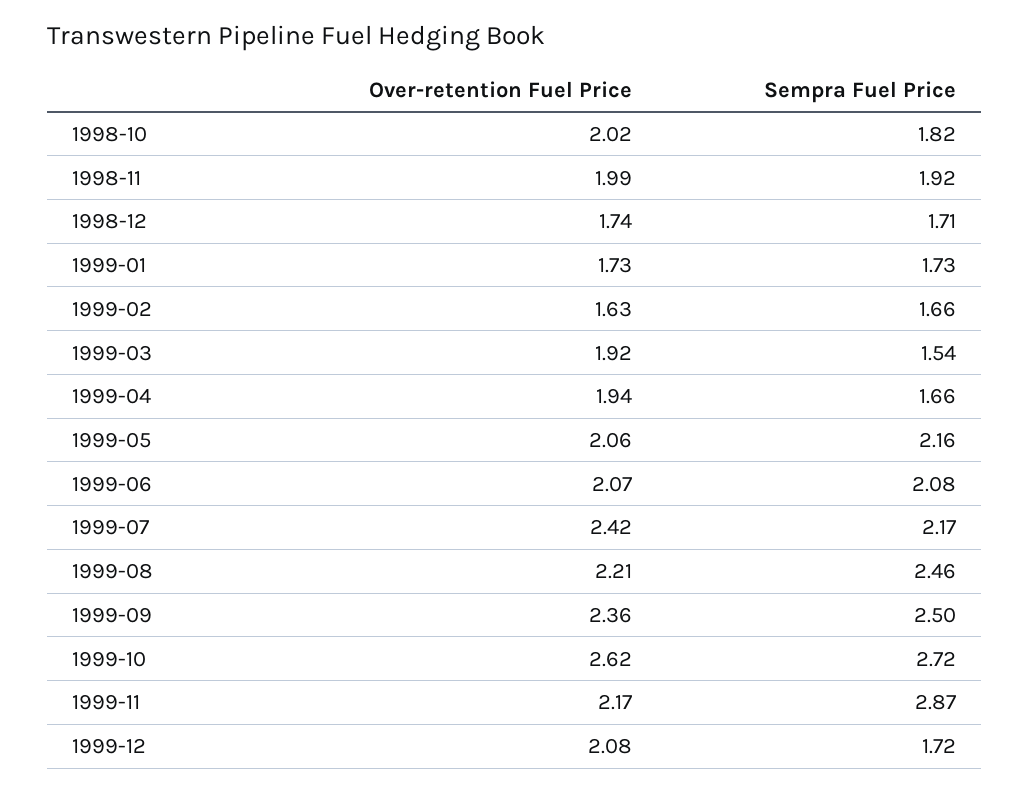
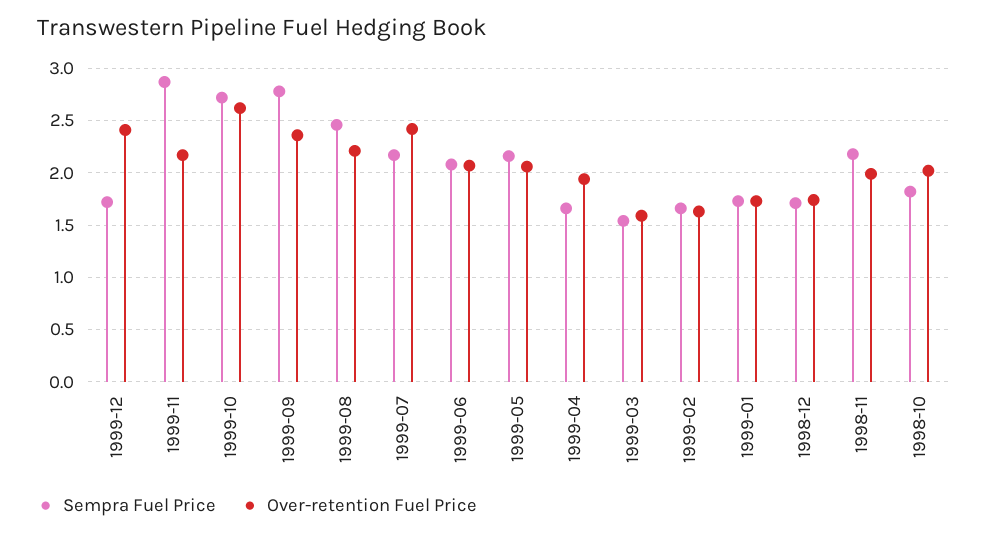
  {
    "Over-retention Fuel Price": {
      "1998-10": 2.02,
      "1998-11": 1.99,
      "1998-12": 1.74,
      "1999-01": 1.73,
      "1999-02": 1.63,
-     "1999-03": 1.92,
+     "1999-03": 1.6,
      "1999-04": 1.94,
      "1999-05": 2.06,
      "1999-06": 2.07,
      "1999-07": 2.42,
      "1999-08": 2.21,
      "1999-09": 2.36,
      "1999-10": 2.62,
      "1999-11": 2.17,
-     "1999-12": 2.08
+     "1999-12": 2.4
    },
    "Sempra Fuel Price": {
      "1998-10": 1.82,
-     "1998-11": 1.92,
+     "1998-11": 2.2,
      "1998-12": 1.71,
      "1999-01": 1.73,
      "1999-02": 1.66,
      "1999-03": 1.54,
      "1999-04": 1.66,
      "1999-05": 2.16,
      "1999-06": 2.08,
      "1999-07": 2.17,
      "1999-08": 2.46,
-     "1999-09": 2.5,
+     "1999-09": 2.8,
      "1999-10": 2.72,
      "1999-11": 2.87,
      "1999-12": 1.72
    }
  }

